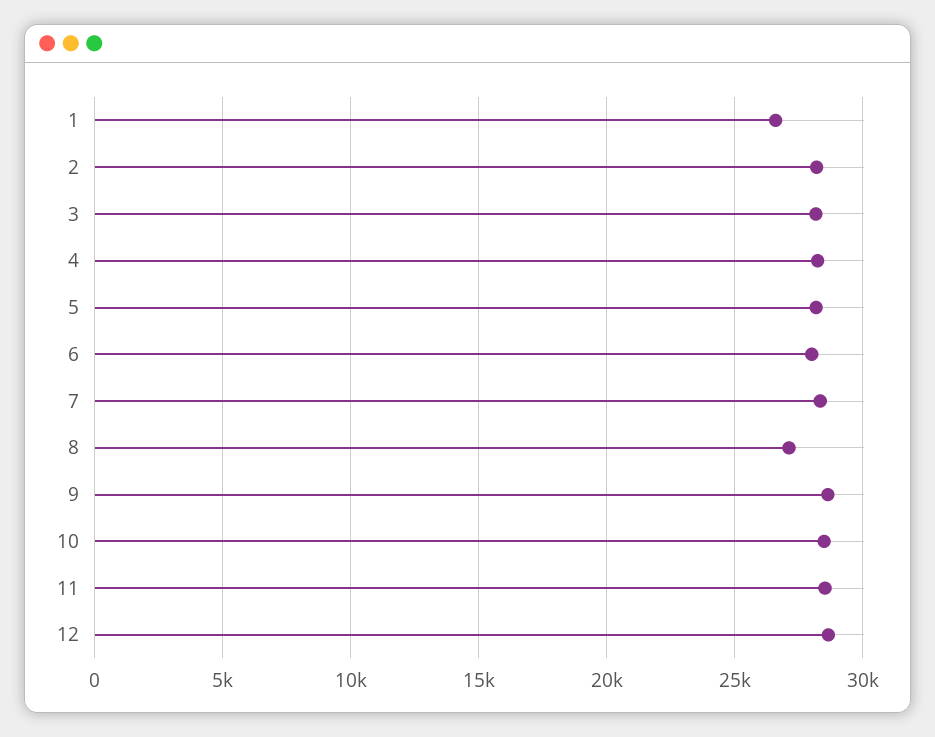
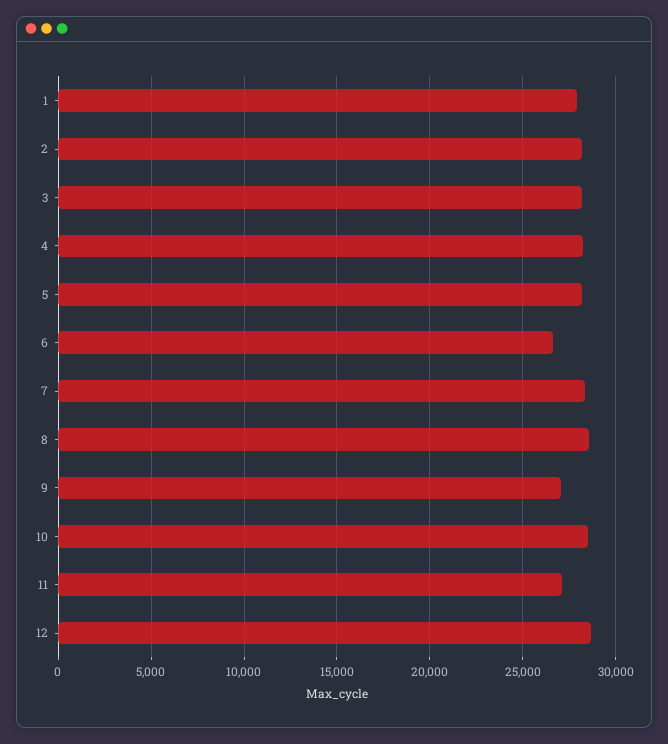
  {
-   "1": 26500,
+   "1": 28000,
    "2": 28000,
    "3": 28000,
    "4": 28000,
    "5": 28000,
-   "6": 28000,
+   "6": 26500,
    "7": 28500,
-   "8": 27000,
+   "8": 28500,
-   "9": 28500,
+   "9": 27000,
    "10": 28500,
-   "11": 28500,
+   "11": 27000,
    "12": 28500
  }

